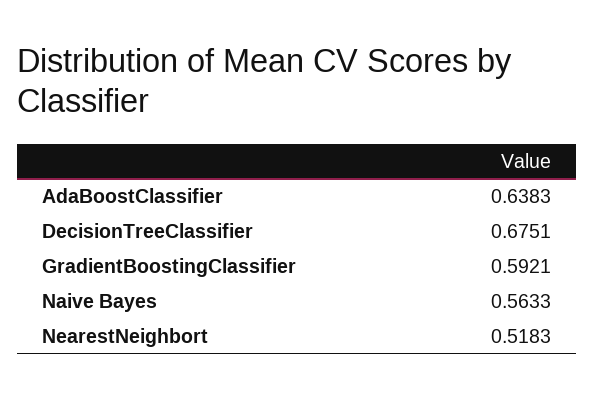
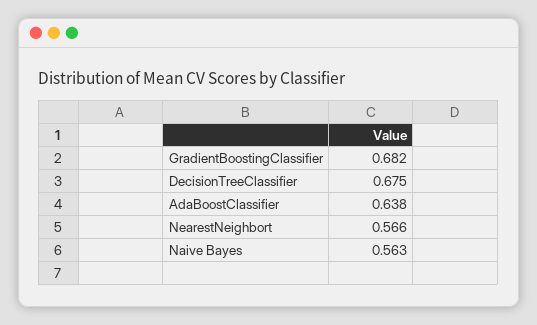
  {
    "AdaBoostClassifier": 0.6383,
    "DecisionTreeClassifier": 0.6751,
-   "GradientBoostingClassifier": 0.5921,
+   "GradientBoostingClassifier": 0.682,
    "Naive Bayes": 0.5633,
-   "NearestNeighbort": 0.5183
+   "NearestNeighbort": 0.566
  }

